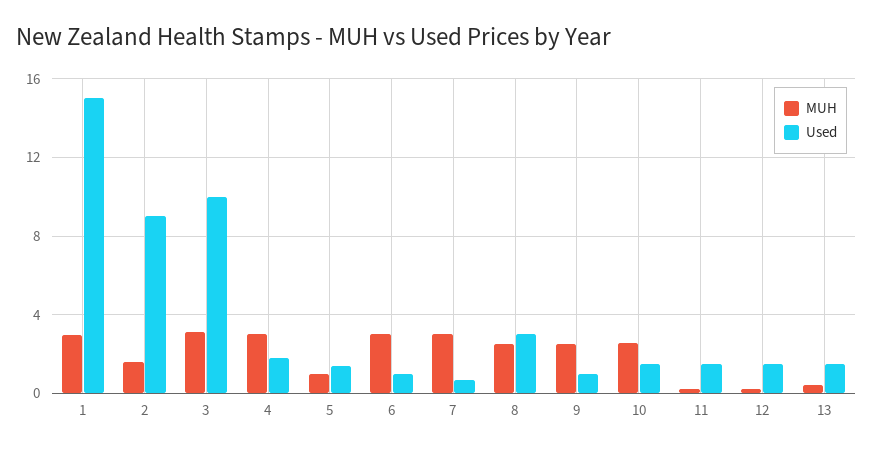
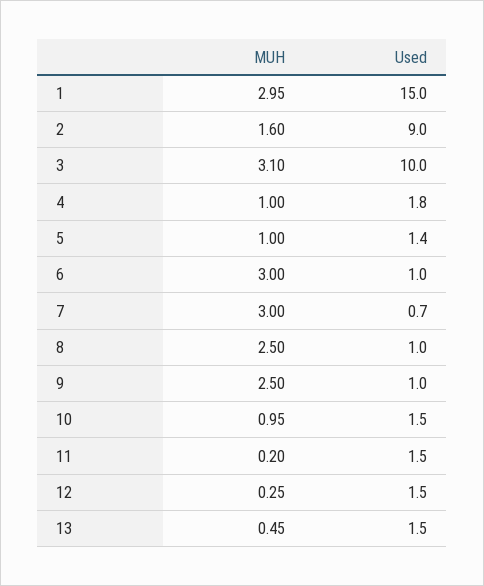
  {
    "MUH": {
      "1": 2.95,
      "2": 1.6,
      "3": 3.1,
-     "4": 3,
+     "4": 1,
      "5": 1,
      "6": 3,
      "7": 3,
      "8": 2.5,
      "9": 2.5,
-     "10": 2.5,
+     "10": 0.95,
      "11": 0.2,
      "12": 0.25,
      "13": 0.45
    },
    "Used": {
      "1": 15,
      "2": 9,
      "3": 10,
      "4": 1.8,
      "5": 1.4,
      "6": 1,
      "7": 0.7,
-     "8": 3,
+     "8": 1,
      "9": 1,
      "10": 1.5,
      "11": 1.5,
      "12": 1.5,
      "13": 1.5
    }
  }

